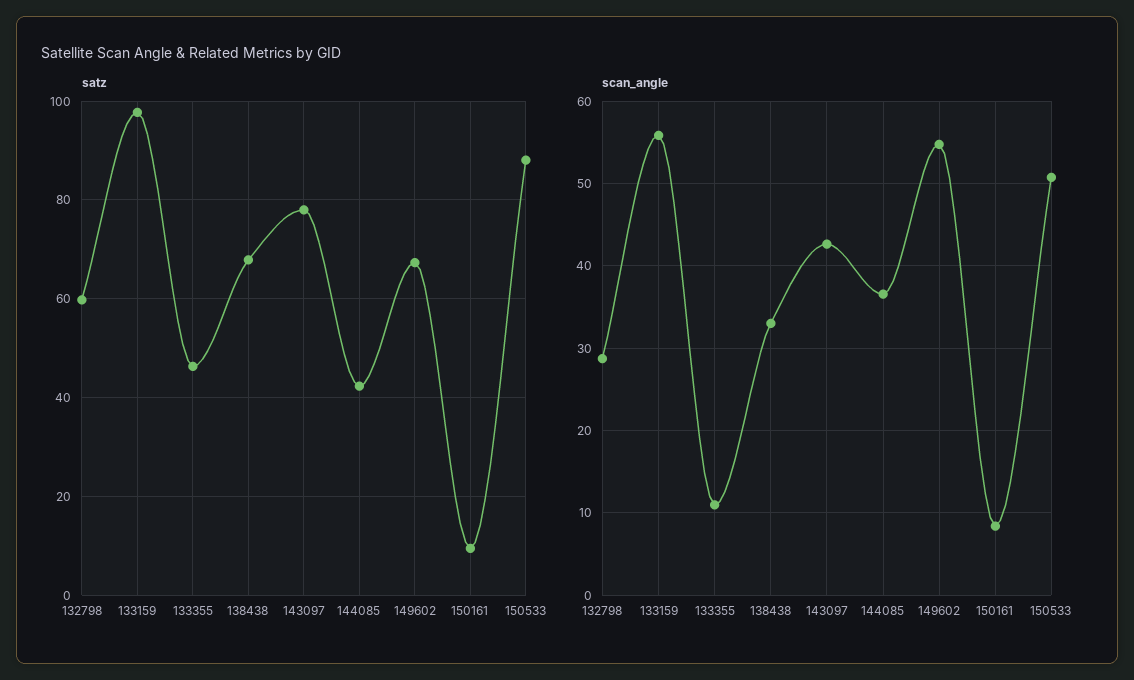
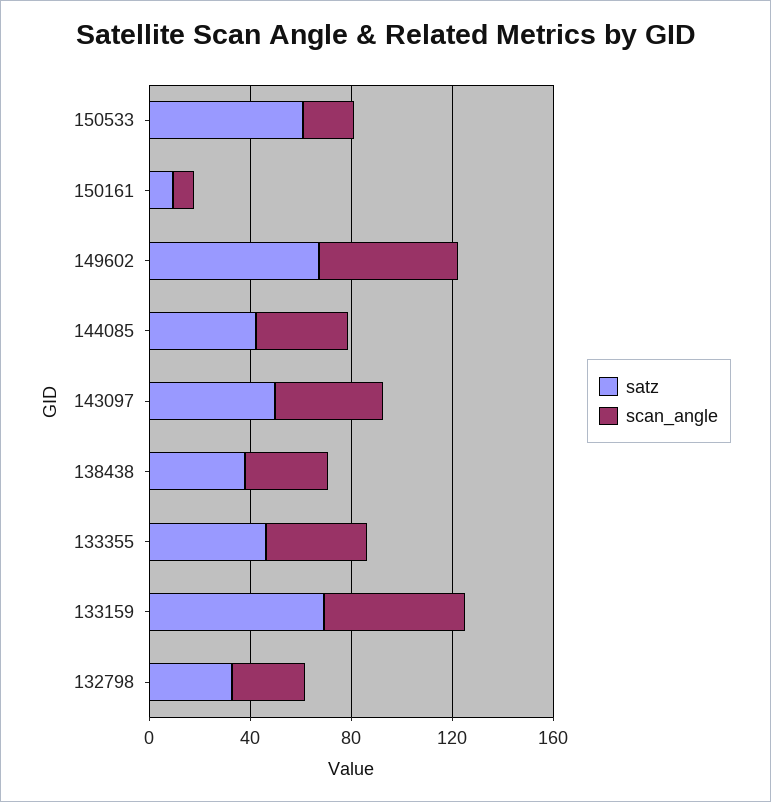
  {
    "satz": {
-     "132798": 60,
+     "132798": 30,
-     "133159": 98,
+     "133159": 70,
      "133355": 46,
-     "138438": 68,
+     "138438": 40,
-     "143097": 78,
+     "143097": 50,
      "144085": 42,
      "149602": 68,
      "150161": 10,
-     "150533": 88
+     "150533": 60
    },
    "scan_angle": {
      "132798": 29,
      "133159": 56,
-     "133355": 11,
+     "133355": 40,
      "138438": 33,
      "143097": 43,
      "144085": 37,
      "149602": 55,
      "150161": 8,
-     "150533": 51
+     "150533": 20
    }
  }

